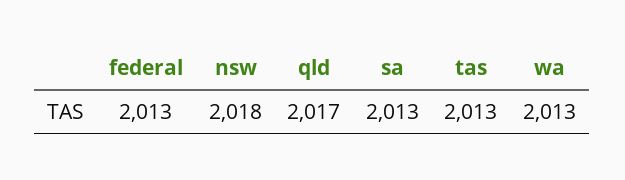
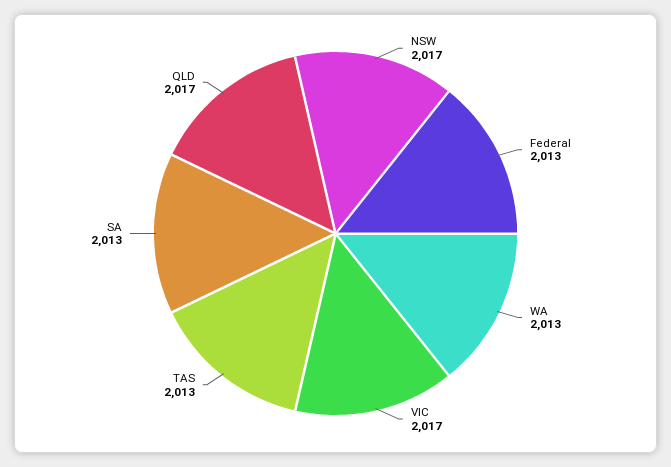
  {
    "federal": 2013,
-   "nsw": 2018,
+   "nsw": 2017,
    "qld": 2017,
    "sa": 2013,
    "tas": 2013,
-   "wa": 2013
+   "wa": 2013,
+   "VIC": 2017
  }

